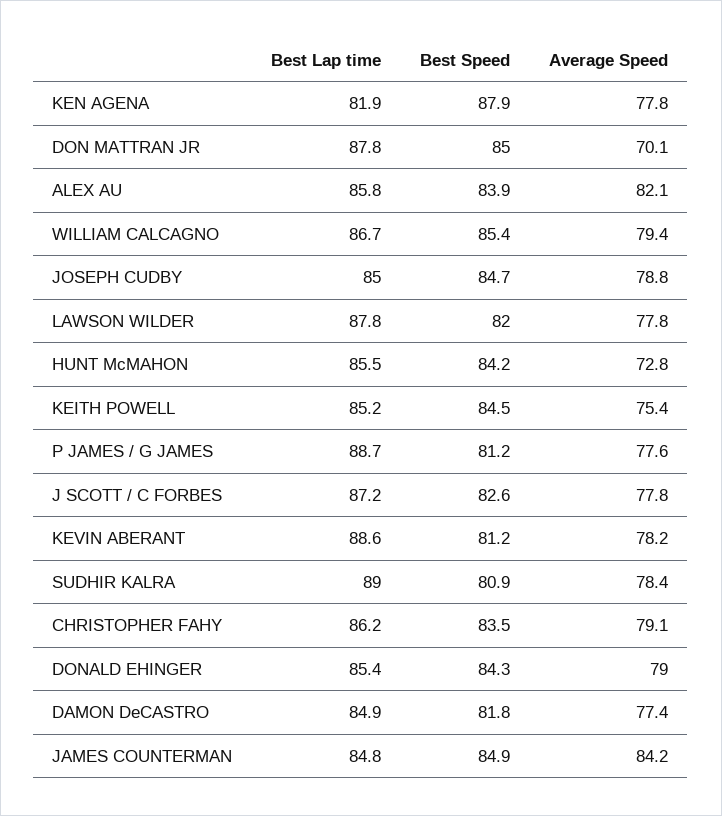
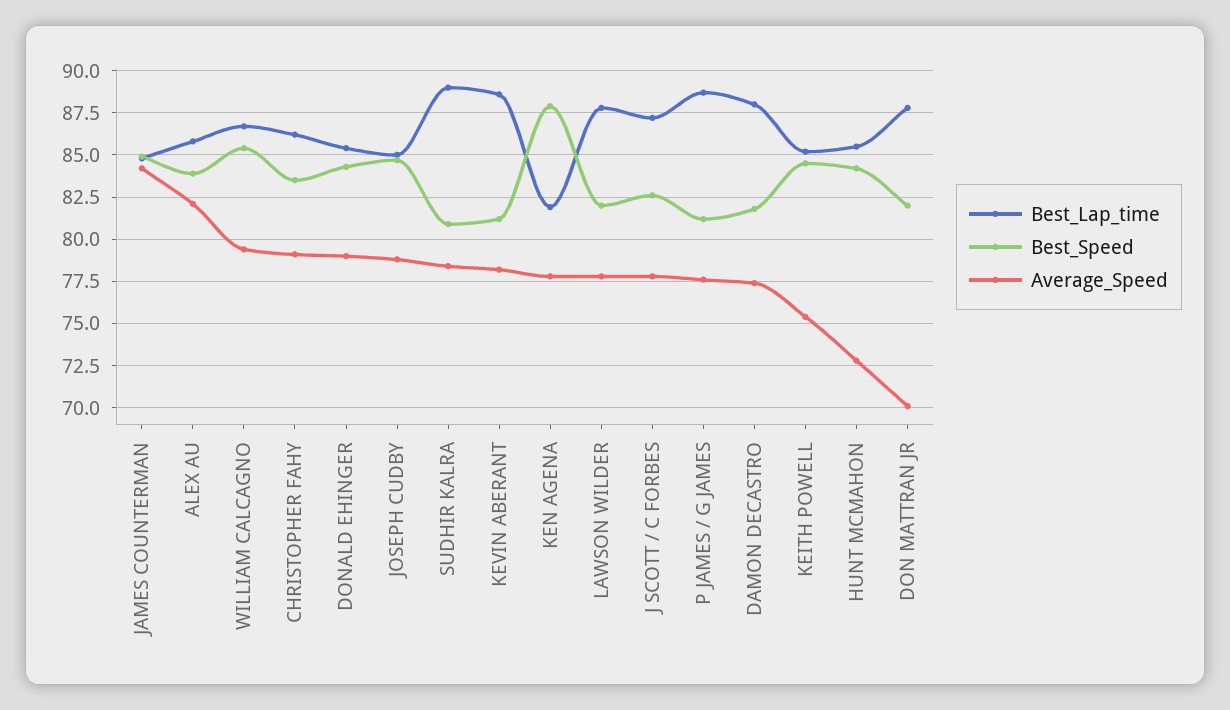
  {
    "Best Lap time": {
      "KEN AGENA": 81.9,
      "DON MATTRAN JR": 87.8,
      "ALEX AU": 85.8,
      "WILLIAM CALCAGNO": 86.7,
      "JOSEPH CUDBY": 85,
      "LAWSON WILDER": 87.8,
      "HUNT McMAHON": 85.5,
      "KEITH POWELL": 85.2,
      "P JAMES / G JAMES": 88.7,
      "J SCOTT / C FORBES": 87.2,
      "KEVIN ABERANT": 88.6,
      "SUDHIR KALRA": 89,
      "CHRISTOPHER FAHY": 86.2,
      "DONALD EHINGER": 85.4,
-     "DAMON DeCASTRO": 84.9,
+     "DAMON DeCASTRO": 88,
      "JAMES COUNTERMAN": 84.8
    },
    "Best Speed": {
      "KEN AGENA": 87.9,
-     "DON MATTRAN JR": 85,
+     "DON MATTRAN JR": 82,
      "ALEX AU": 83.9,
      "WILLIAM CALCAGNO": 85.4,
      "JOSEPH CUDBY": 84.7,
      "LAWSON WILDER": 82,
      "HUNT McMAHON": 84.2,
      "KEITH POWELL": 84.5,
      "P JAMES / G JAMES": 81.2,
      "J SCOTT / C FORBES": 82.6,
      "KEVIN ABERANT": 81.2,
      "SUDHIR KALRA": 80.9,
      "CHRISTOPHER FAHY": 83.5,
      "DONALD EHINGER": 84.3,
      "DAMON DeCASTRO": 81.8,
      "JAMES COUNTERMAN": 84.9
    },
    "Average Speed": {
      "KEN AGENA": 77.8,
      "DON MATTRAN JR": 70.1,
      "ALEX AU": 82.1,
      "WILLIAM CALCAGNO": 79.4,
      "JOSEPH CUDBY": 78.8,
      "LAWSON WILDER": 77.8,
      "HUNT McMAHON": 72.8,
      "KEITH POWELL": 75.4,
      "P JAMES / G JAMES": 77.6,
      "J SCOTT / C FORBES": 77.8,
      "KEVIN ABERANT": 78.2,
      "SUDHIR KALRA": 78.4,
      "CHRISTOPHER FAHY": 79.1,
      "DONALD EHINGER": 79,
      "DAMON DeCASTRO": 77.4,
      "JAMES COUNTERMAN": 84.2
    }
  }

